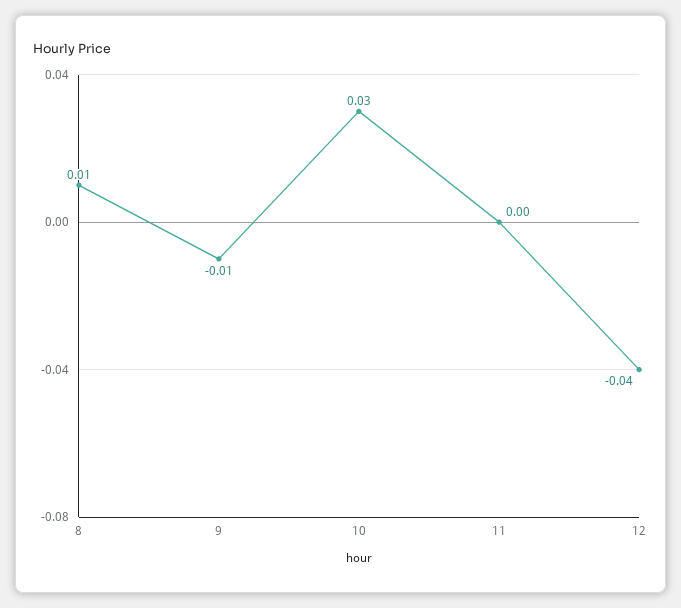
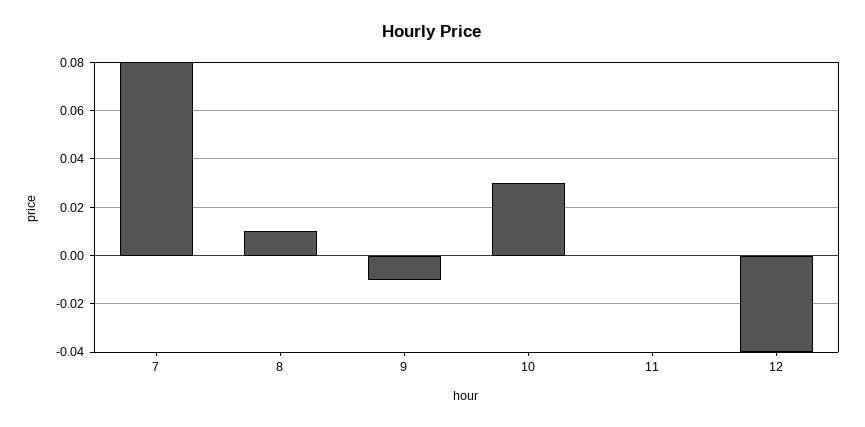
  {
    "8": 0.01,
    "9": -0.01,
    "10": 0.03,
    "11": 0,
-   "12": -0.04
+   "12": -0.04,
+   "7": 0.08
  }

